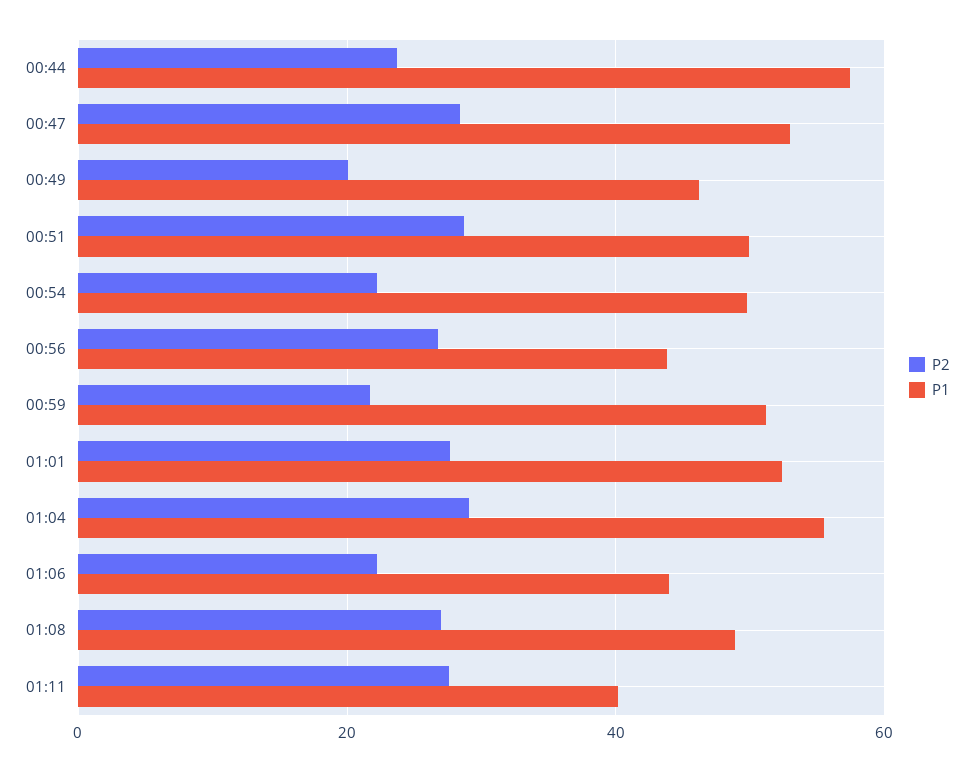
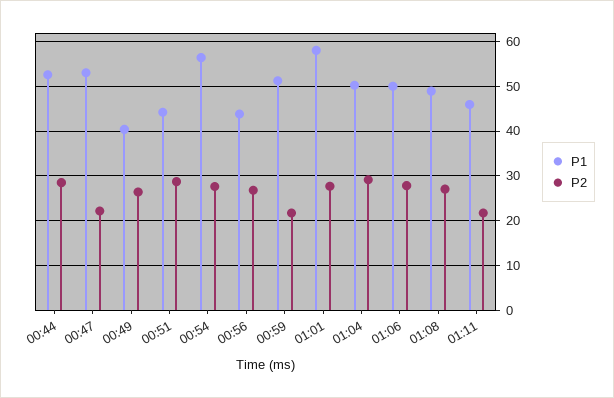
  {
    "P2": {
-     "00:44": 24,
+     "00:44": 28,
-     "00:47": 28,
+     "00:47": 22,
-     "00:49": 20,
+     "00:49": 26,
      "00:51": 28,
-     "00:54": 22,
+     "00:54": 28,
      "00:56": 26,
      "00:59": 22,
      "01:01": 28,
      "01:04": 30,
-     "01:06": 22,
+     "01:06": 28,
      "01:08": 28,
-     "01:11": 28
+     "01:11": 22
    },
    "P1": {
-     "00:44": 58,
+     "00:44": 52,
      "00:47": 54,
-     "00:49": 46,
+     "00:49": 40,
-     "00:51": 50,
+     "00:51": 44,
-     "00:54": 50,
+     "00:54": 56,
      "00:56": 44,
      "00:59": 52,
-     "01:01": 52,
+     "01:01": 58,
-     "01:04": 56,
+     "01:04": 50,
-     "01:06": 44,
+     "01:06": 50,
      "01:08": 48,
-     "01:11": 40
+     "01:11": 46
    }
  }

